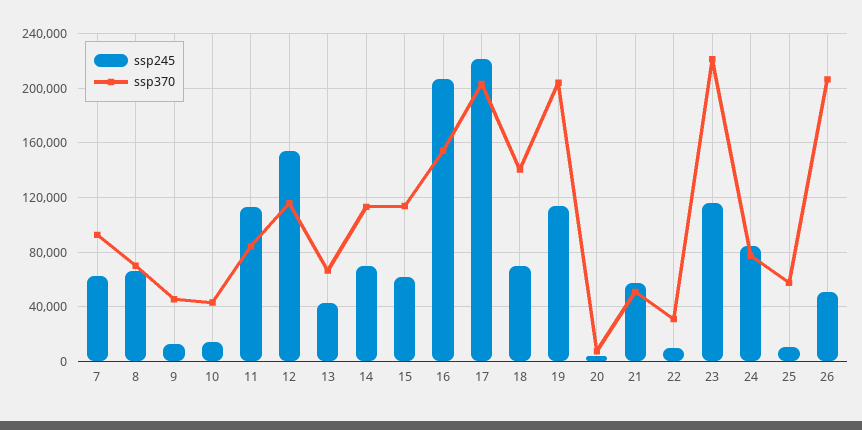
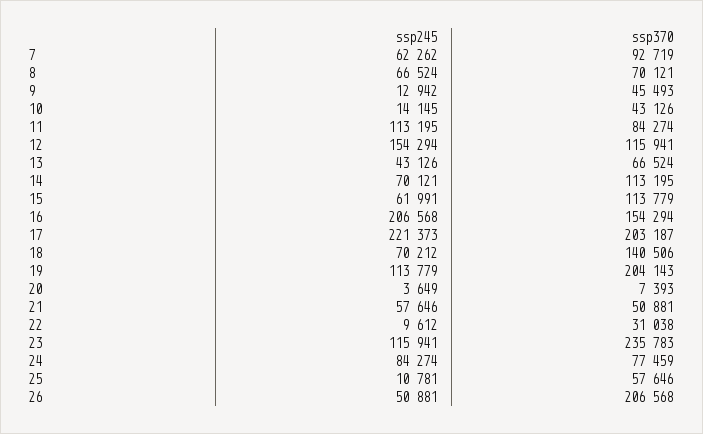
  {
    "ssp245": {
      "7": 62262,
      "8": 66524,
      "9": 12942,
      "10": 14145,
      "11": 113195,
      "12": 154294,
      "13": 43126,
      "14": 70121,
      "15": 61991,
      "16": 206568,
      "17": 221373,
      "18": 70212,
      "19": 113779,
      "20": 3649,
      "21": 57646,
      "22": 9612,
      "23": 115941,
      "24": 84274,
      "25": 10781,
      "26": 50881
    },
    "ssp370": {
      "7": 92719,
      "8": 70121,
      "9": 45493,
      "10": 43126,
      "11": 84274,
      "12": 115941,
      "13": 66524,
      "14": 113195,
      "15": 113779,
      "16": 154294,
      "17": 203187,
      "18": 140506,
      "19": 204143,
      "20": 7393,
      "21": 50881,
      "22": 31038,
-     "23": 220000,
+     "23": 235783,
      "24": 77459,
      "25": 57646,
      "26": 206568
    }
  }

